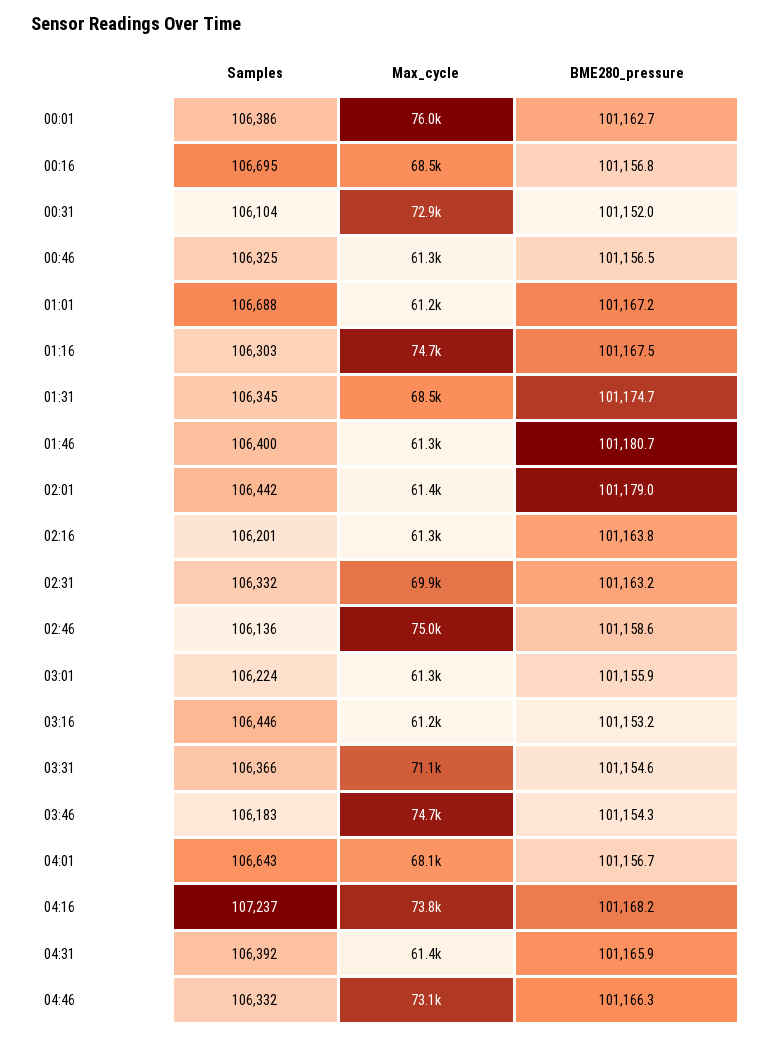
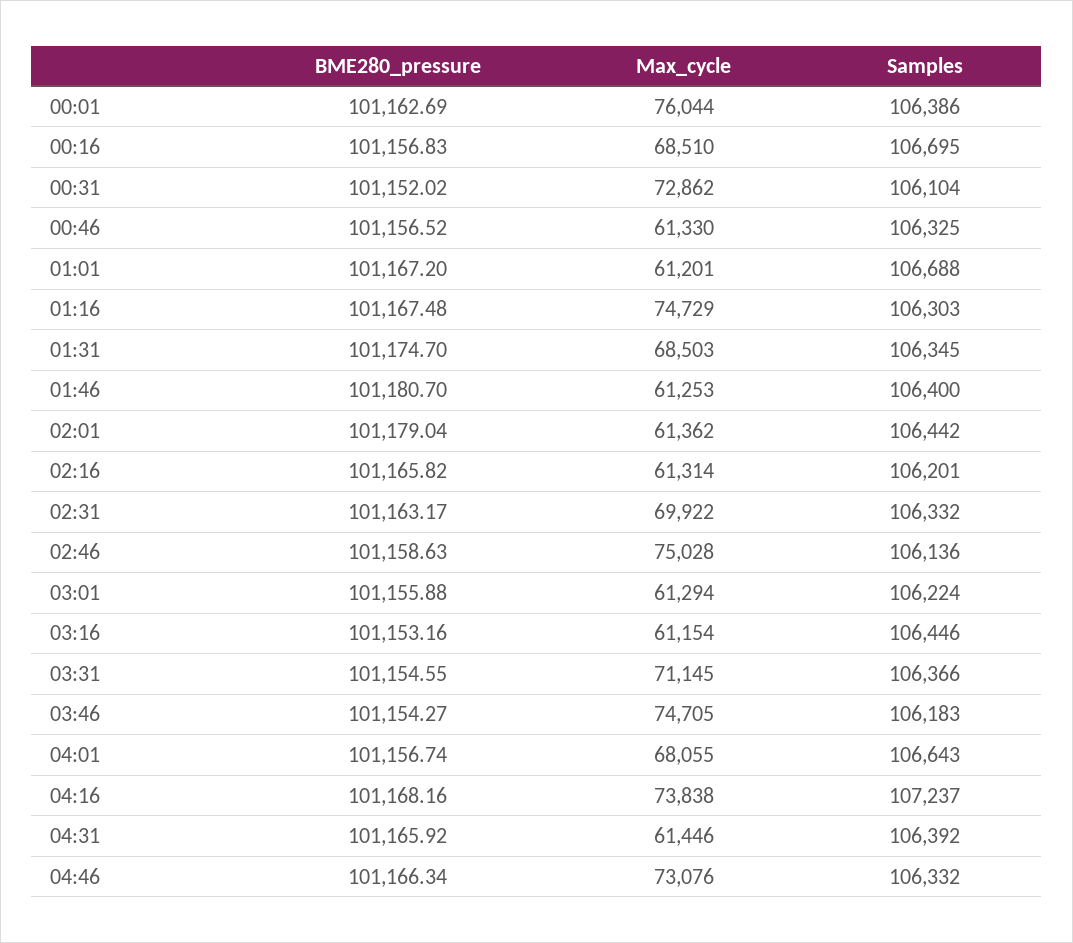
  {
    "Samples": {
      "00:01": 106386,
      "00:16": 106695,
      "00:31": 106104,
      "00:46": 106325,
      "01:01": 106688,
      "01:16": 106303,
      "01:31": 106345,
      "01:46": 106400,
      "02:01": 106442,
      "02:16": 106201,
      "02:31": 106332,
      "02:46": 106136,
      "03:01": 106224,
      "03:16": 106446,
      "03:31": 106366,
      "03:46": 106183,
      "04:01": 106643,
      "04:16": 107237,
      "04:31": 106392,
      "04:46": 106332
    },
    "Max_cycle": {
      "00:01": 76044,
      "00:16": 68510,
      "00:31": 72862,
      "00:46": 61330,
      "01:01": 61201,
      "01:16": 74729,
      "01:31": 68503,
      "01:46": 61253,
      "02:01": 61362,
      "02:16": 61314,
      "02:31": 69922,
      "02:46": 75028,
      "03:01": 61294,
      "03:16": 61154,
      "03:31": 71145,
      "03:46": 74705,
      "04:01": 68055,
      "04:16": 73838,
      "04:31": 61446,
      "04:46": 73076
    },
    "BME280_pressure": {
      "00:01": 101162.69,
      "00:16": 101156.83,
      "00:31": 101152.02,
      "00:46": 101156.52,
      "01:01": 101167.2,
      "01:16": 101167.48,
      "01:31": 101174.7,
      "01:46": 101180.7,
      "02:01": 101179.04,
-     "02:16": 101163.8,
+     "02:16": 101165.82,
      "02:31": 101163.17,
      "02:46": 101158.63,
      "03:01": 101155.88,
      "03:16": 101153.16,
      "03:31": 101154.55,
      "03:46": 101154.27,
      "04:01": 101156.74,
      "04:16": 101168.16,
      "04:31": 101165.92,
      "04:46": 101166.34
    }
  }

